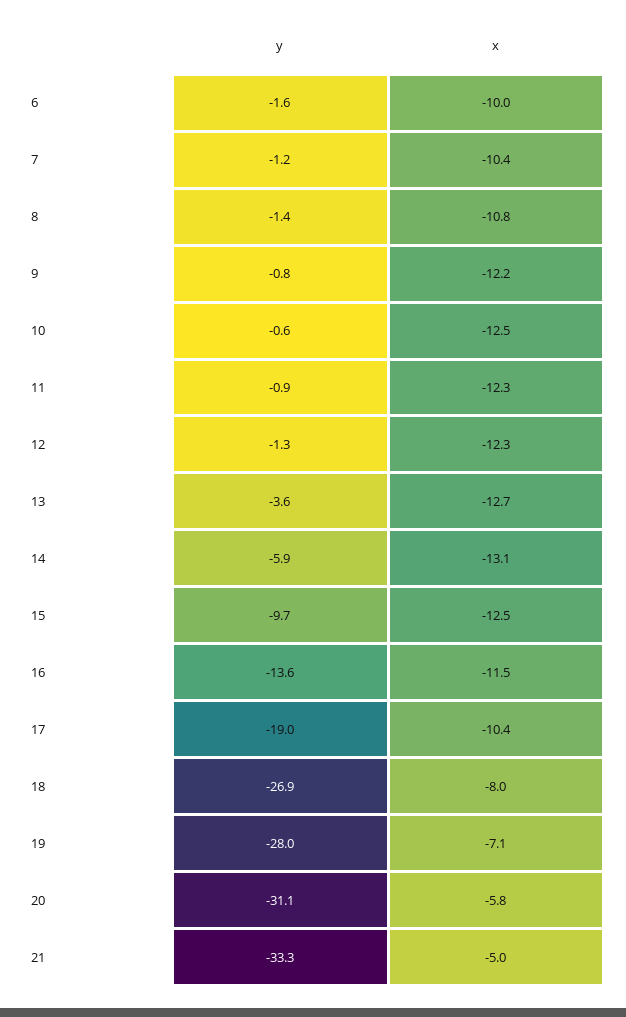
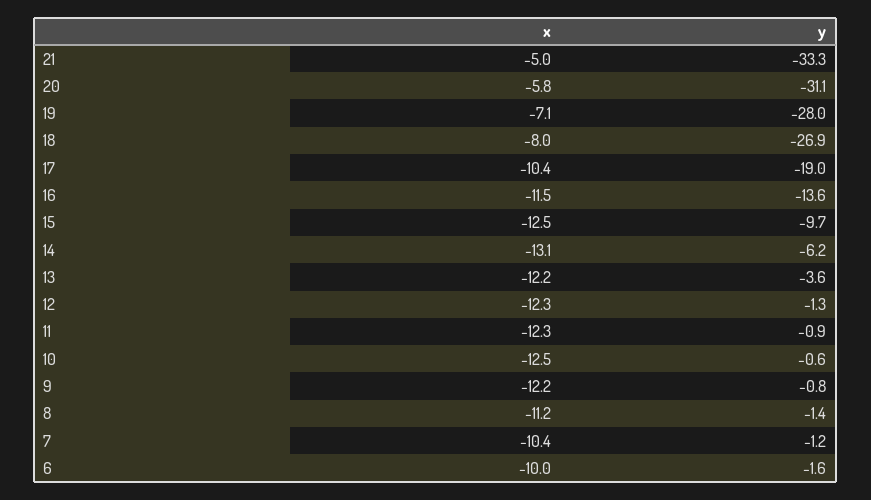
  {
    "y": {
      "6": -1.6,
      "7": -1.2,
      "8": -1.4,
      "9": -0.8,
      "10": -0.6,
      "11": -0.9,
      "12": -1.3,
      "13": -3.6,
-     "14": -5.9,
+     "14": -6.2,
      "15": -9.7,
      "16": -13.6,
      "17": -19,
      "18": -26.9,
      "19": -28,
      "20": -31.1,
      "21": -33.3
    },
    "x": {
      "6": -10,
      "7": -10.4,
-     "8": -10.8,
+     "8": -11.2,
      "9": -12.2,
      "10": -12.5,
      "11": -12.3,
      "12": -12.3,
-     "13": -12.7,
+     "13": -12.2,
      "14": -13.1,
      "15": -12.5,
      "16": -11.5,
      "17": -10.4,
      "18": -8,
      "19": -7.1,
      "20": -5.8,
      "21": -5
    }
  }

